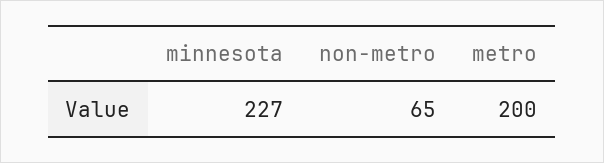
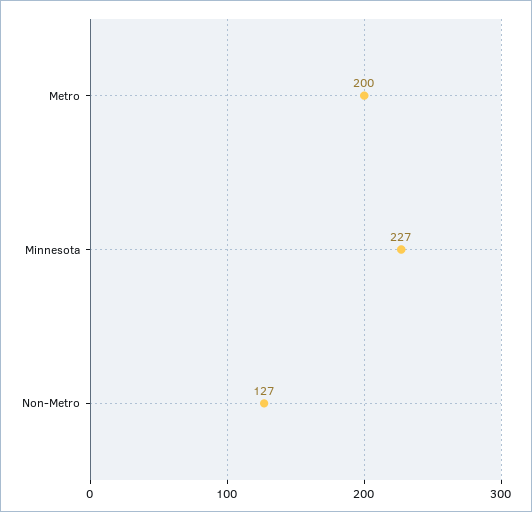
  {
    "minnesota": 227,
-   "non-metro": 65,
+   "non-metro": 127,
    "metro": 200
  }

